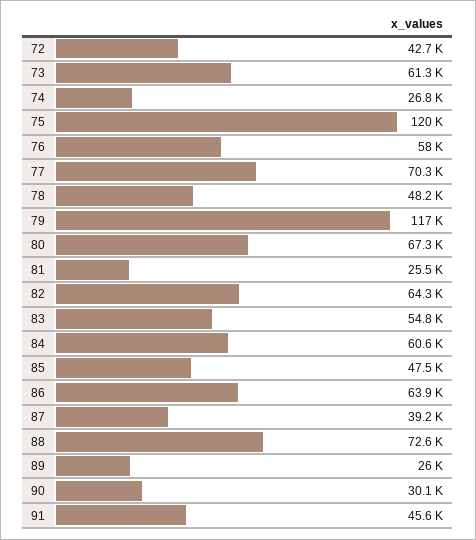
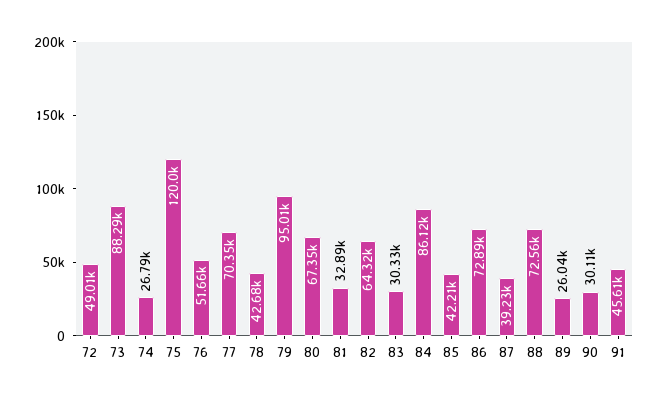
  {
-   "72": 42700,
+   "72": 49010,
-   "73": 61300,
+   "73": 88290,
    "74": 26790,
    "75": 120000,
-   "76": 58000,
+   "76": 51660,
    "77": 70350,
-   "78": 48200,
+   "78": 42680,
-   "79": 117000,
+   "79": 95010,
    "80": 67350,
-   "81": 25500,
+   "81": 32890,
    "82": 64320,
-   "83": 54800,
+   "83": 30330,
-   "84": 60600,
+   "84": 86120,
-   "85": 47500,
+   "85": 42210,
-   "86": 63900,
+   "86": 72890,
    "87": 39230,
    "88": 72560,
    "89": 26040,
    "90": 30110,
    "91": 45610
  }

